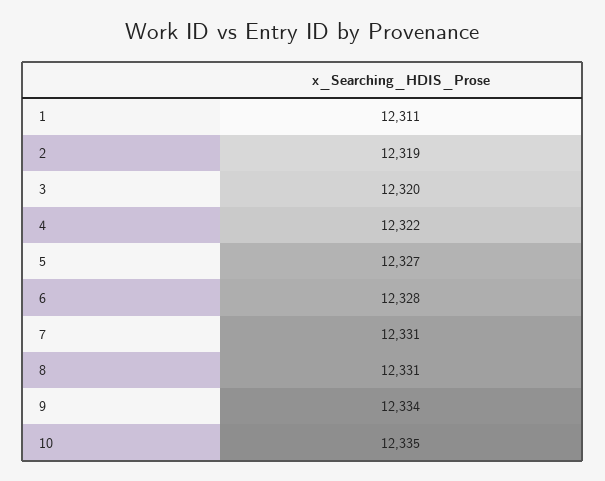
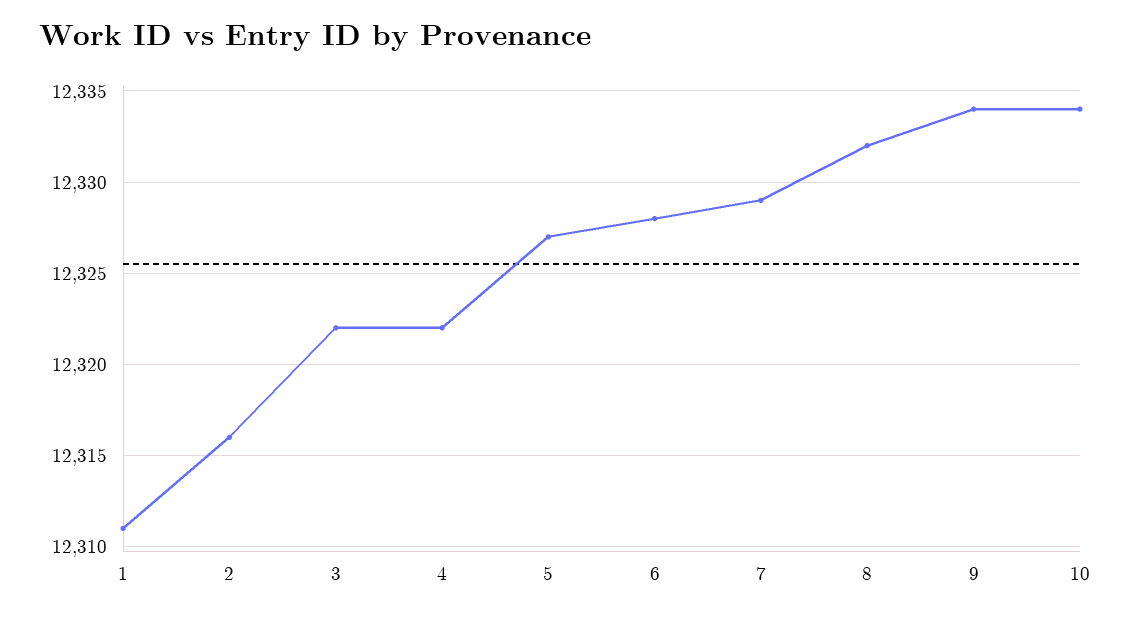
  {
    "1": 12311,
-   "2": 12319,
+   "2": 12316,
-   "3": 12320,
+   "3": 12322,
    "4": 12322,
    "5": 12327,
    "6": 12328,
-   "7": 12331,
+   "7": 12329,
-   "8": 12331,
+   "8": 12332,
    "9": 12334,
-   "10": 12335
+   "10": 12334
  }

